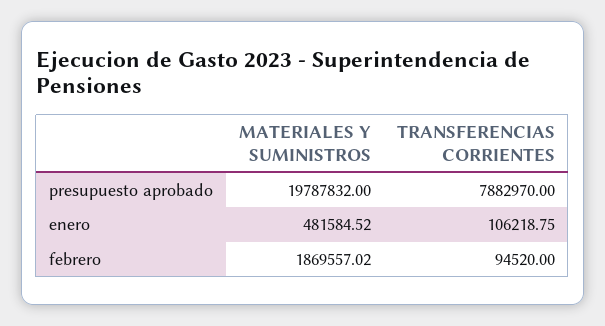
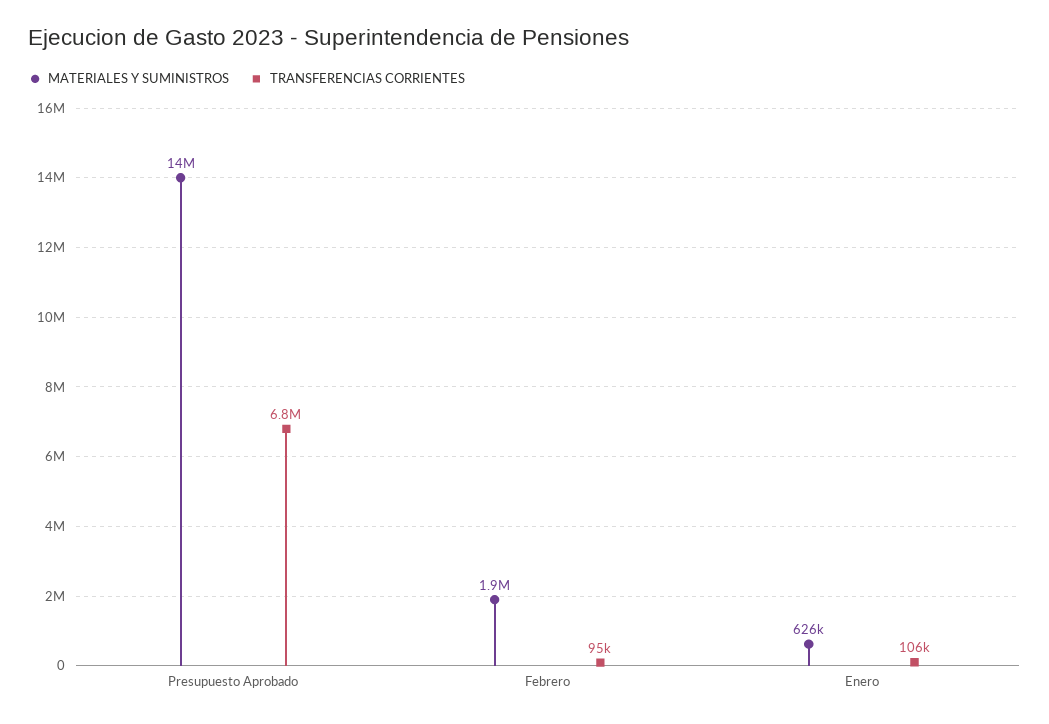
  {
    "MATERIALES Y SUMINISTROS": {
-     "presupuesto aprobado": 19787832,
+     "presupuesto aprobado": 14000000,
-     "enero": 481584.52,
+     "enero": 626000,
      "febrero": 1869557.02
    },
    "TRANSFERENCIAS CORRIENTES": {
-     "presupuesto aprobado": 7882970,
+     "presupuesto aprobado": 6800000,
      "enero": 106218.75,
      "febrero": 94520
    }
  }

